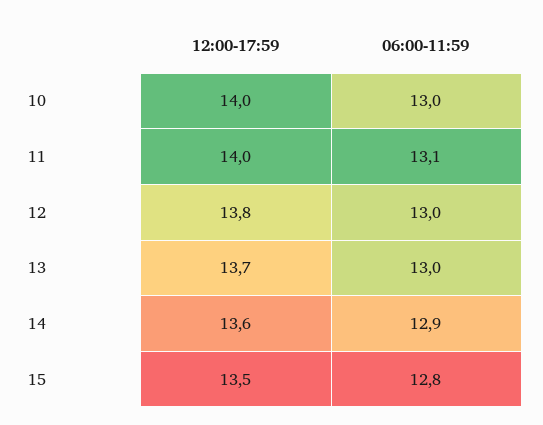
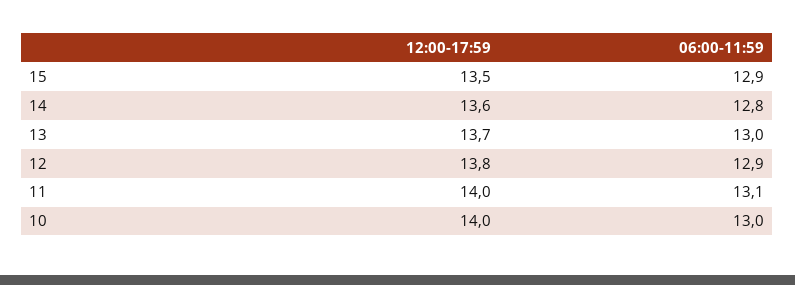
  {
    "12:00-17:59": {
      "10": 14,
      "11": 14,
      "12": 13.8,
      "13": 13.7,
      "14": 13.6,
      "15": 13.5
    },
    "06:00-11:59": {
      "10": 13,
      "11": 13.1,
-     "12": 13,
+     "12": 12.9,
      "13": 13,
-     "14": 12.9,
+     "14": 12.8,
-     "15": 12.8
+     "15": 12.9
    }
  }

